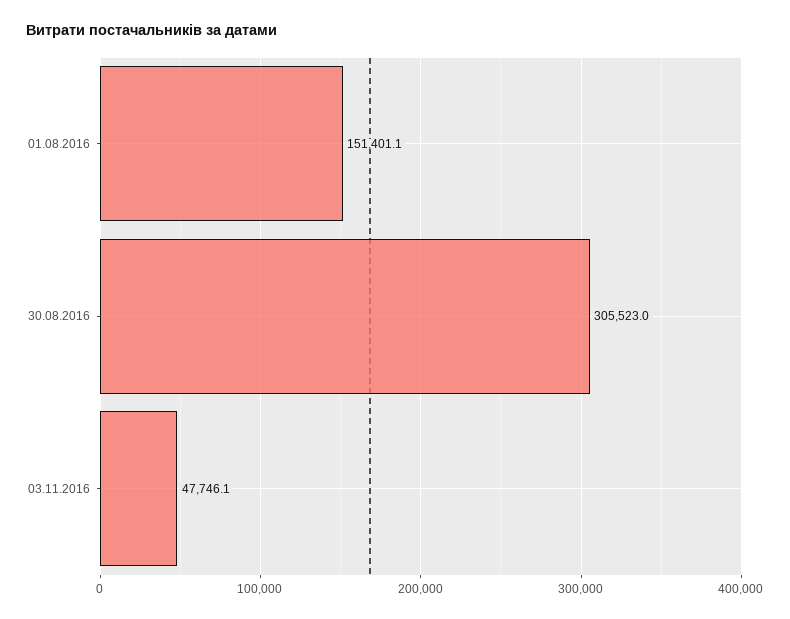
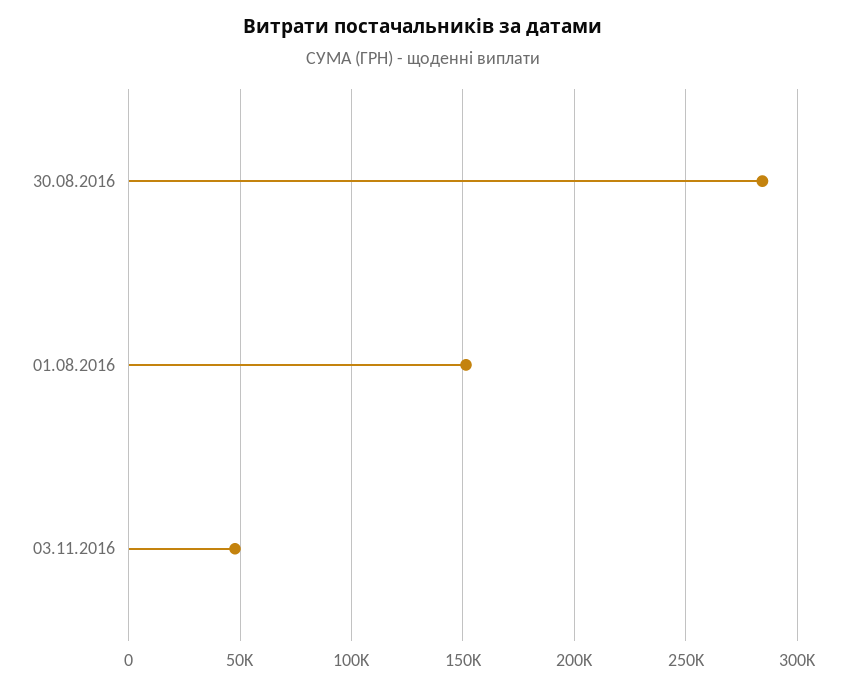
  {
    "01.08.2016": 151401.1,
-   "30.08.2016": 305523,
+   "30.08.2016": 285000,
    "03.11.2016": 47746.1
  }

